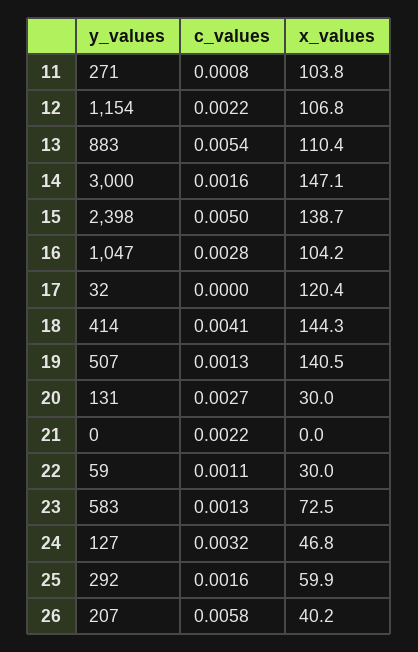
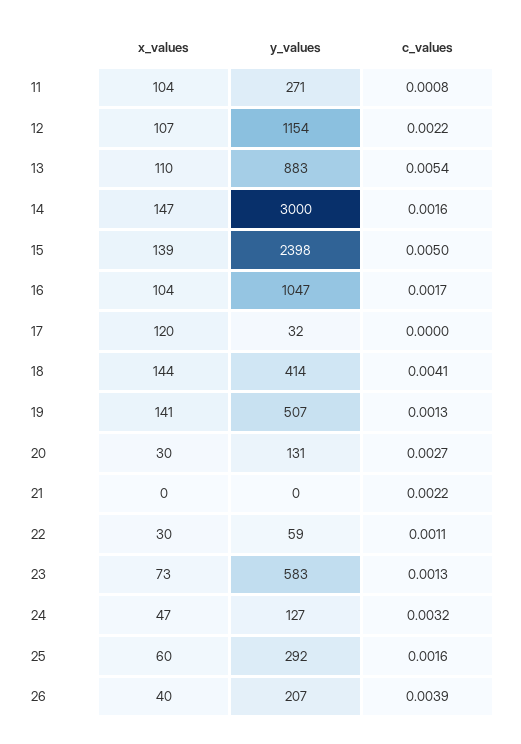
  {
    "y_values": {
      "11": 271,
      "12": 1154,
      "13": 883,
      "14": 3000,
      "15": 2398,
      "16": 1047,
      "17": 32,
      "18": 414,
      "19": 507,
      "20": 131,
      "21": 0,
      "22": 59,
      "23": 583,
      "24": 127,
      "25": 292,
      "26": 207
    },
    "c_values": {
      "11": 0.0008,
      "12": 0.0022,
      "13": 0.0054,
      "14": 0.0016,
      "15": 0.005,
-     "16": 0.0028,
+     "16": 0.0017,
      "17": 0,
      "18": 0.0041,
      "19": 0.0013,
      "20": 0.0027,
      "21": 0.0022,
      "22": 0.0011,
      "23": 0.0013,
      "24": 0.0032,
      "25": 0.0016,
-     "26": 0.0058
+     "26": 0.0039
    },
    "x_values": {
      "11": 103.8,
      "12": 106.8,
      "13": 110.4,
      "14": 147.1,
      "15": 138.7,
      "16": 104.2,
      "17": 120.4,
      "18": 144.3,
      "19": 140.5,
      "20": 30,
      "21": 0,
      "22": 30,
      "23": 72.5,
      "24": 46.8,
      "25": 59.9,
      "26": 40.2
    }
  }

